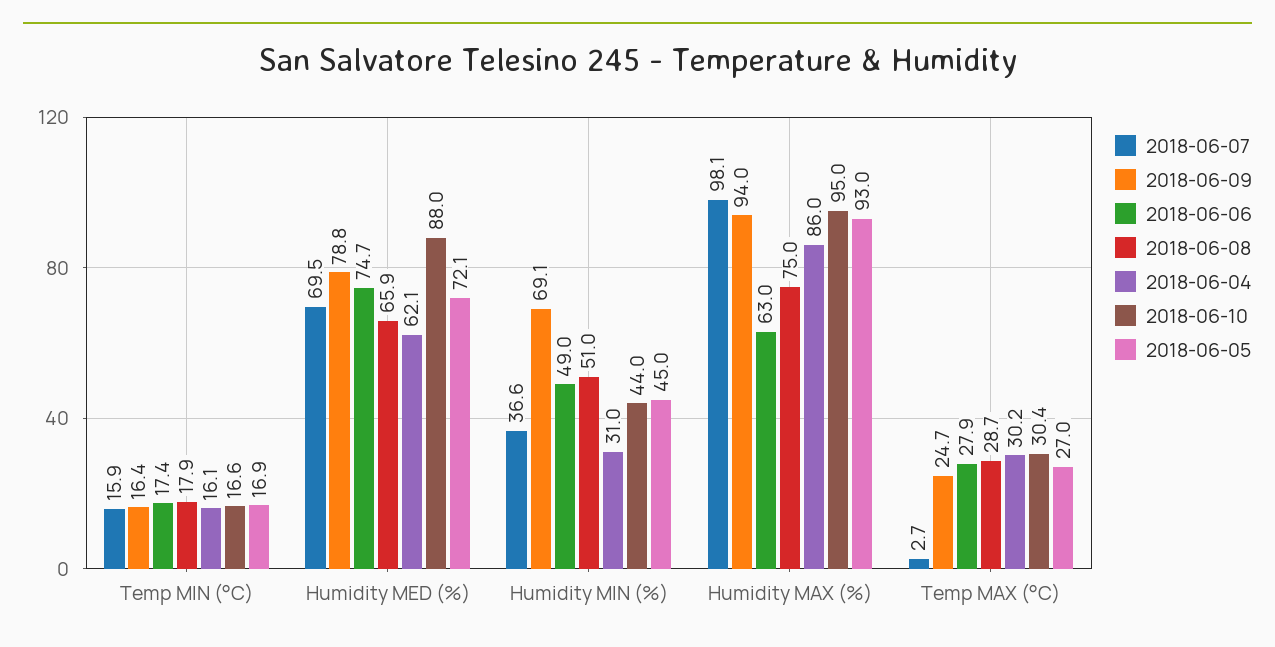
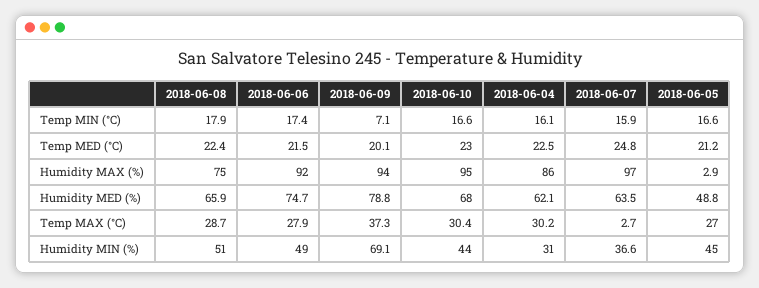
  {
    "2018-06-07": {
      "Temp MIN (°C)": 15.9,
-     "Humidity MED (%)": 69.5,
+     "Humidity MED (%)": 63.5,
      "Humidity MIN (%)": 36.6,
-     "Humidity MAX (%)": 98.1,
+     "Humidity MAX (%)": 97,
-     "Temp MAX (°C)": 2.7
+     "Temp MAX (°C)": 2.7,
+     "Temp MED (°C)": 24.8
    },
    "2018-06-09": {
-     "Temp MIN (°C)": 16.4,
+     "Temp MIN (°C)": 7.1,
      "Humidity MED (%)": 78.8,
      "Humidity MIN (%)": 69.1,
      "Humidity MAX (%)": 94,
-     "Temp MAX (°C)": 24.7
+     "Temp MAX (°C)": 37.3,
+     "Temp MED (°C)": 20.1
    },
    "2018-06-06": {
      "Temp MIN (°C)": 17.4,
      "Humidity MED (%)": 74.7,
      "Humidity MIN (%)": 49,
-     "Humidity MAX (%)": 63,
+     "Humidity MAX (%)": 92,
-     "Temp MAX (°C)": 27.9
+     "Temp MAX (°C)": 27.9,
+     "Temp MED (°C)": 21.5
    },
    "2018-06-08": {
      "Temp MIN (°C)": 17.9,
      "Humidity MED (%)": 65.9,
      "Humidity MIN (%)": 51,
      "Humidity MAX (%)": 75,
-     "Temp MAX (°C)": 28.7
+     "Temp MAX (°C)": 28.7,
+     "Temp MED (°C)": 22.4
    },
    "2018-06-04": {
      "Temp MIN (°C)": 16.1,
      "Humidity MED (%)": 62.1,
      "Humidity MIN (%)": 31,
      "Humidity MAX (%)": 86,
-     "Temp MAX (°C)": 30.2
+     "Temp MAX (°C)": 30.2,
+     "Temp MED (°C)": 22.5
    },
    "2018-06-10": {
      "Temp MIN (°C)": 16.6,
-     "Humidity MED (%)": 88,
+     "Humidity MED (%)": 68,
      "Humidity MIN (%)": 44,
      "Humidity MAX (%)": 95,
-     "Temp MAX (°C)": 30.4
+     "Temp MAX (°C)": 30.4,
+     "Temp MED (°C)": 23
    },
    "2018-06-05": {
-     "Temp MIN (°C)": 16.9,
+     "Temp MIN (°C)": 16.6,
-     "Humidity MED (%)": 72.1,
+     "Humidity MED (%)": 48.8,
      "Humidity MIN (%)": 45,
-     "Humidity MAX (%)": 93,
+     "Humidity MAX (%)": 2.9,
-     "Temp MAX (°C)": 27
+     "Temp MAX (°C)": 27,
+     "Temp MED (°C)": 21.2
    }
  }

